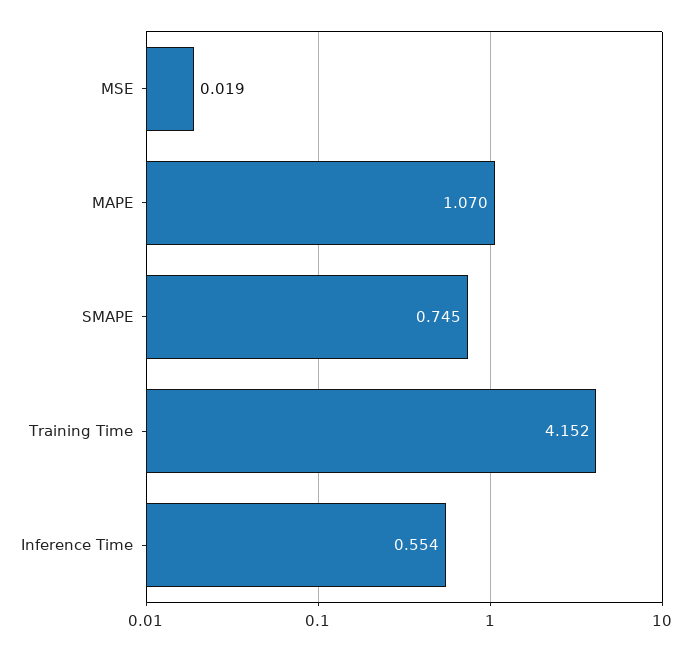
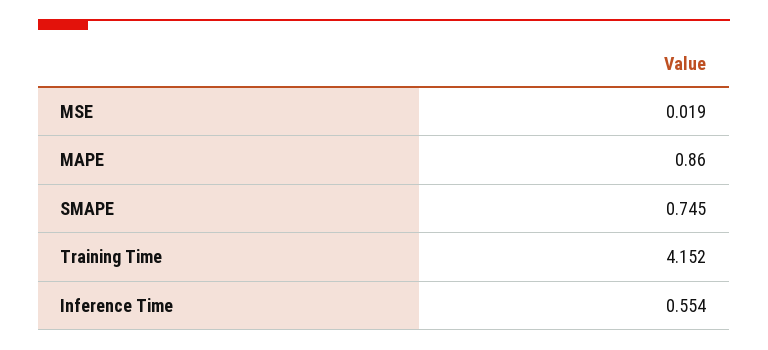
  {
    "MSE": 0.019,
-   "MAPE": 1.07,
+   "MAPE": 0.86,
    "SMAPE": 0.745,
    "Training Time": 4.152,
    "Inference Time": 0.554
  }

